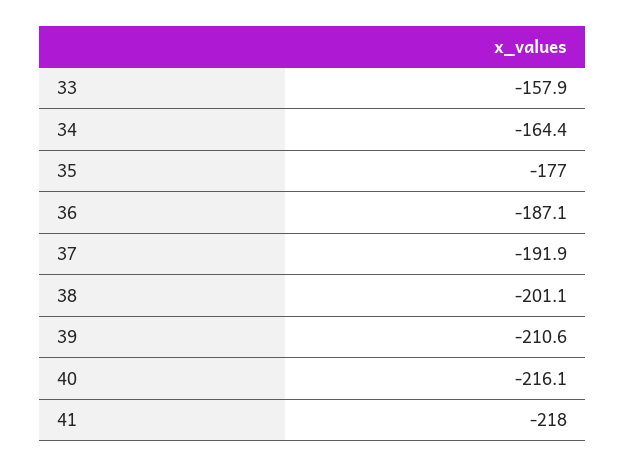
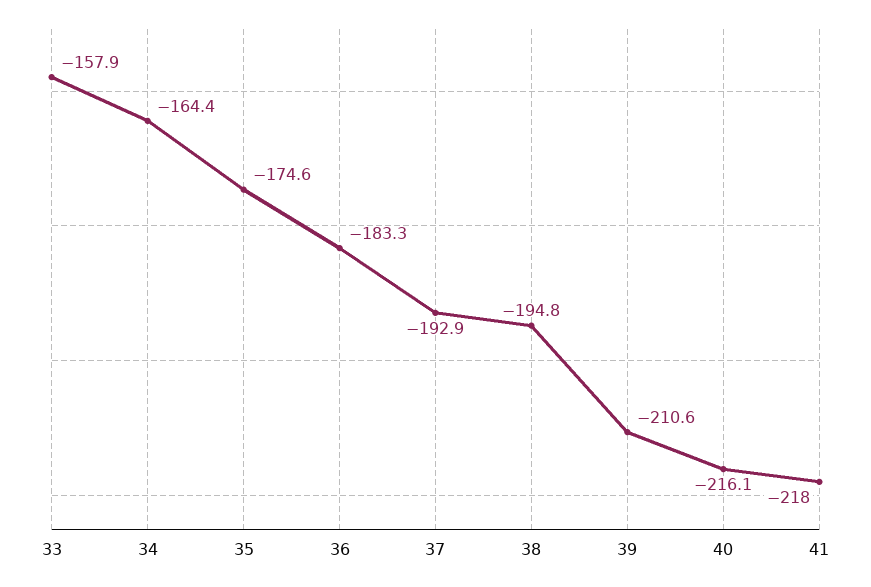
  {
    "33": -157.9,
    "34": -164.4,
-   "35": -177,
+   "35": -174.6,
-   "36": -187.1,
+   "36": -183.3,
-   "37": -191.9,
+   "37": -192.9,
-   "38": -201.1,
+   "38": -194.8,
    "39": -210.6,
    "40": -216.1,
    "41": -218
  }

